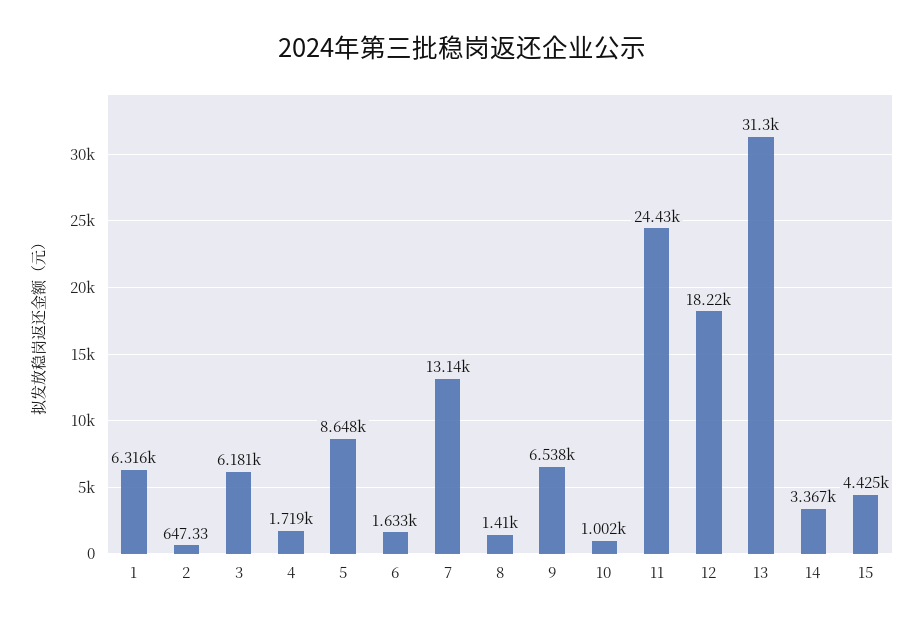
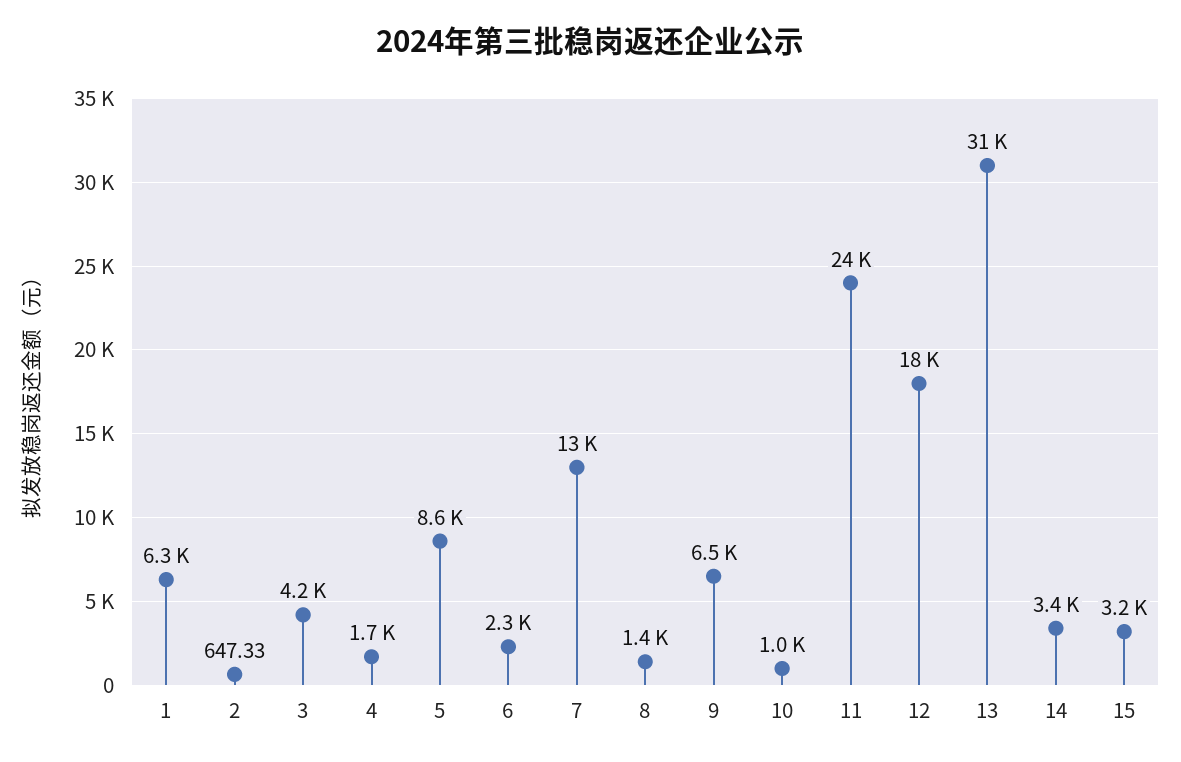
  {
    "1": 6316,
    "2": 647.33,
-   "3": 6181,
+   "3": 4200,
    "4": 1719,
    "5": 8648,
-   "6": 1633,
+   "6": 2300,
    "7": 13140,
    "8": 1410,
    "9": 6538,
    "10": 1002,
    "11": 24430,
    "12": 18220,
    "13": 31300,
    "14": 3367,
-   "15": 4425
+   "15": 3200
  }

